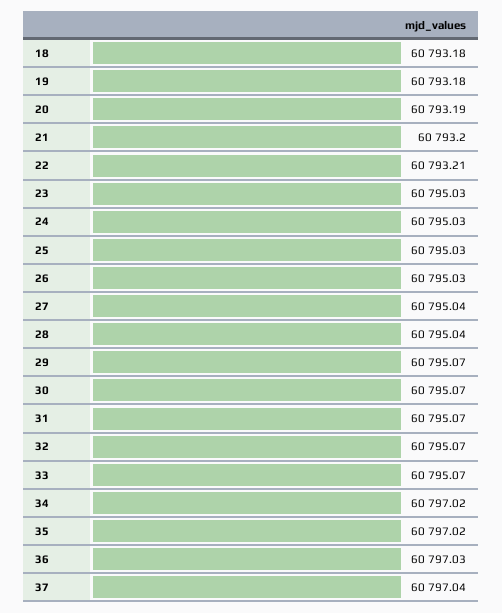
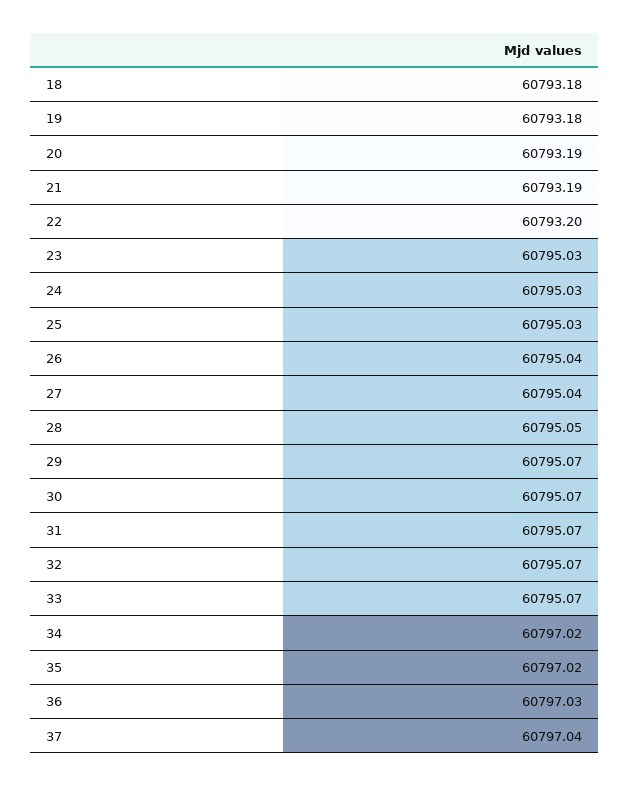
  {
    "18": 60793.18,
    "19": 60793.18,
    "20": 60793.19,
-   "21": 60793.2,
+   "21": 60793.19,
-   "22": 60793.21,
+   "22": 60793.2,
    "23": 60795.03,
    "24": 60795.03,
    "25": 60795.03,
-   "26": 60795.03,
+   "26": 60795.04,
    "27": 60795.04,
-   "28": 60795.04,
+   "28": 60795.05,
    "29": 60795.07,
    "30": 60795.07,
    "31": 60795.07,
    "32": 60795.07,
    "33": 60795.07,
    "34": 60797.02,
    "35": 60797.02,
    "36": 60797.03,
    "37": 60797.04
  }

